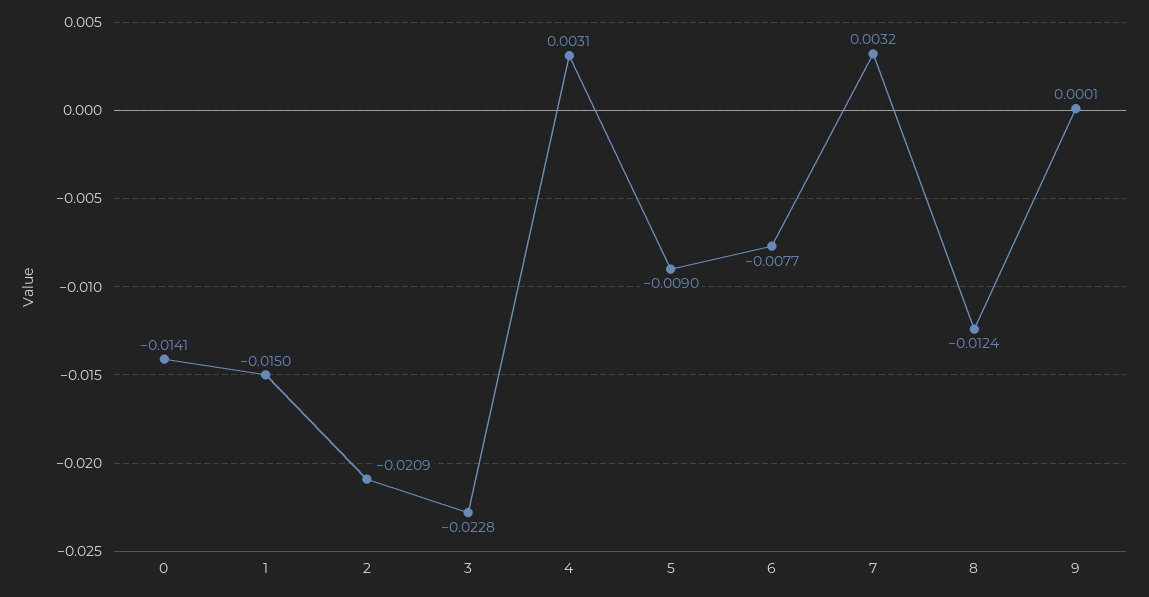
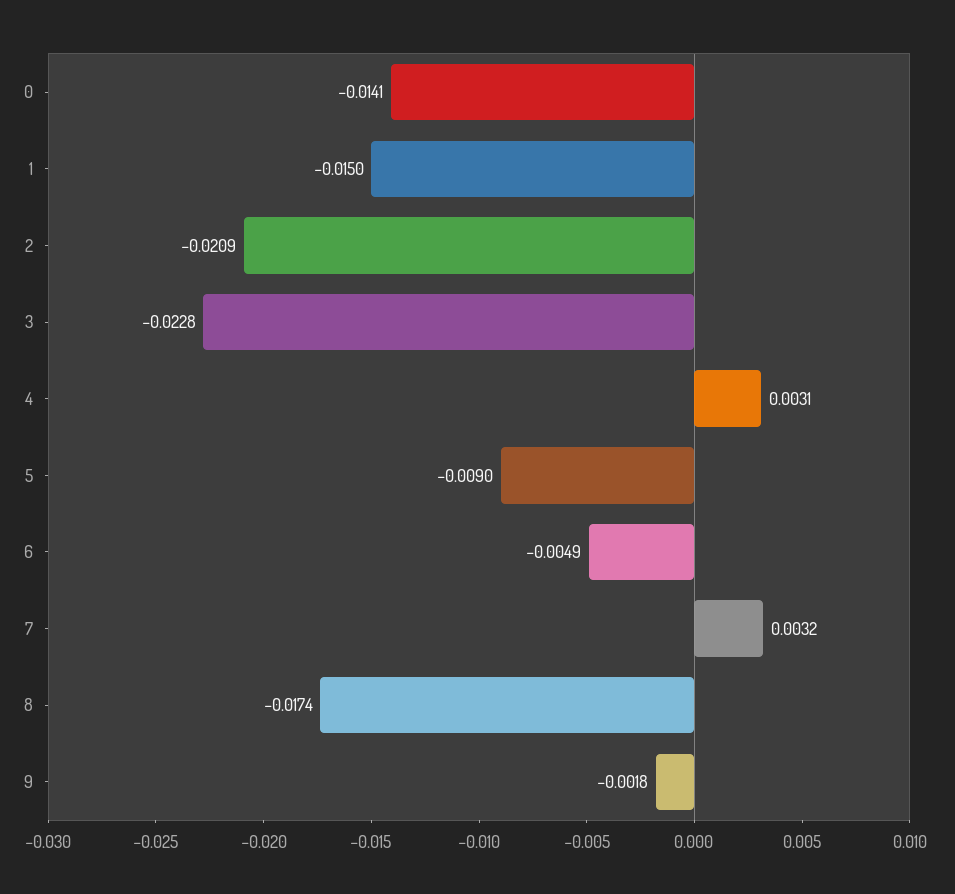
  {
    "0": -0.0141,
    "1": -0.015,
    "2": -0.0209,
    "3": -0.0228,
    "4": 0.0031,
    "5": -0.009,
-   "6": -0.0077,
+   "6": -0.0049,
    "7": 0.0032,
-   "8": -0.0124,
+   "8": -0.0174,
-   "9": 0.0001
+   "9": -0.0018
  }

